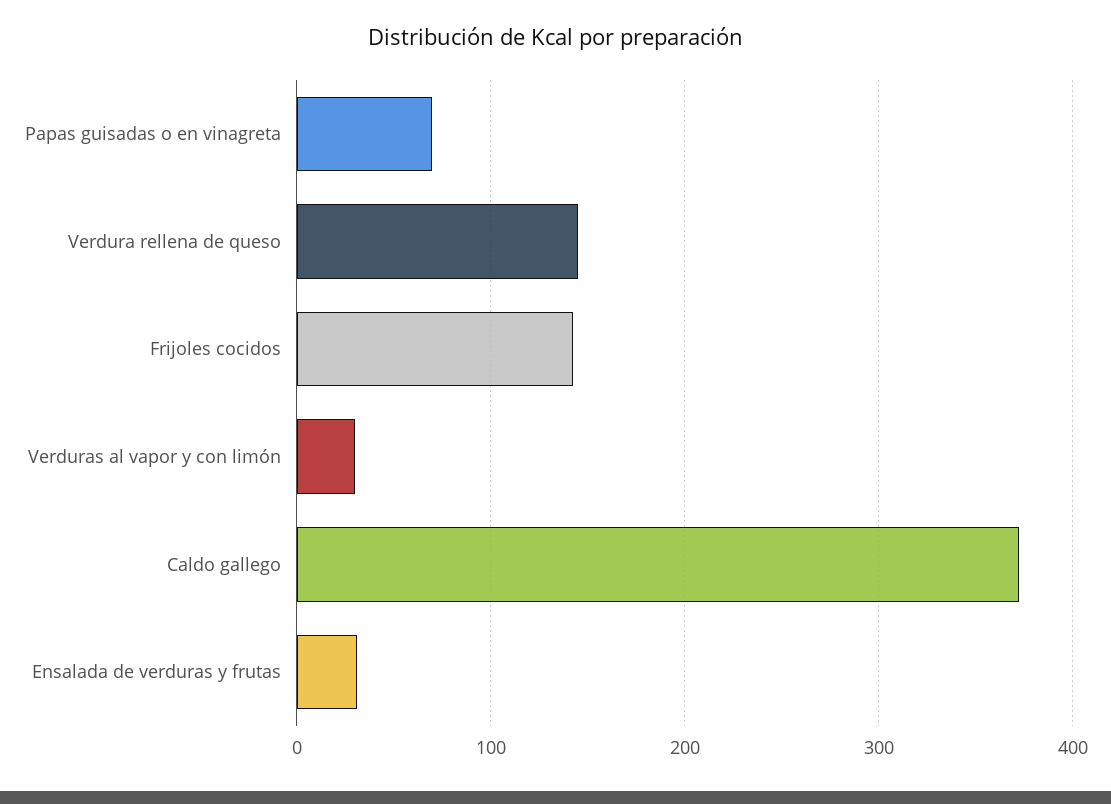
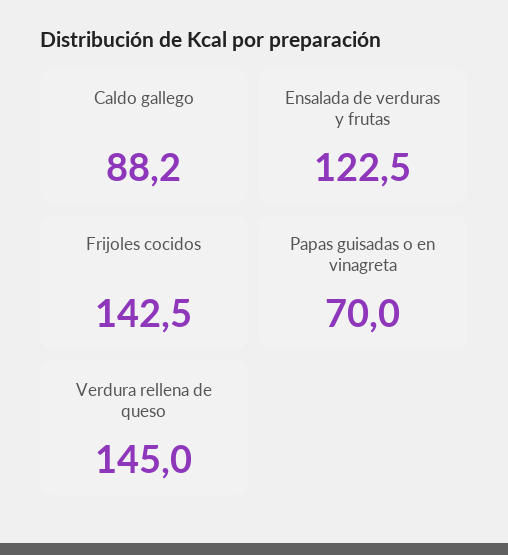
  {
    "Papas guisadas o en vinagreta": 70,
    "Verdura rellena de queso": 145,
    "Frijoles cocidos": 142.5,
-   "Verduras al vapor y con limón": 30,
-   "Caldo gallego": 370,
+   "Caldo gallego": 88.2,
-   "Ensalada de verduras y frutas": 30
+   "Ensalada de verduras y frutas": 122.5
  }

